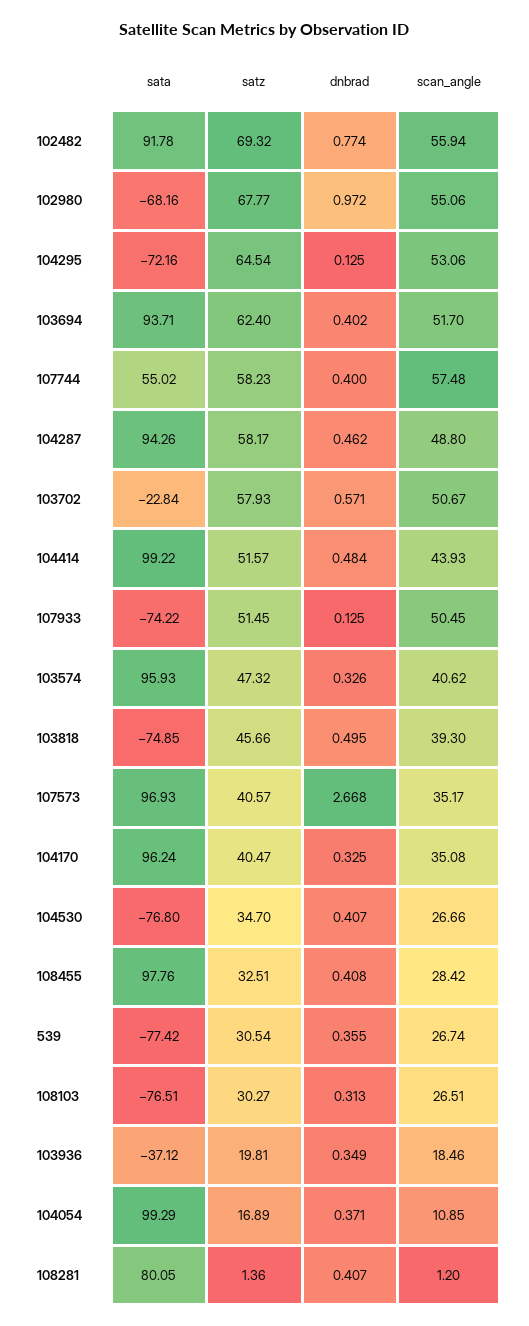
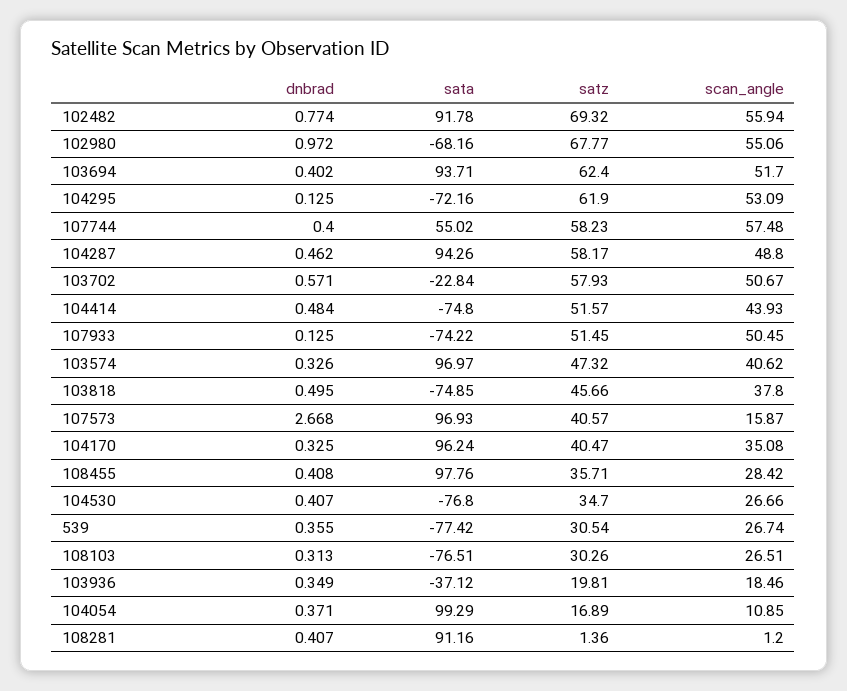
  {
    "sata": {
      "102482": 91.78,
      "102980": -68.16,
      "104295": -72.16,
      "103694": 93.71,
      "107744": 55.02,
      "104287": 94.26,
      "103702": -22.84,
-     "104414": 99.22,
+     "104414": -74.8,
      "107933": -74.22,
-     "103574": 95.93,
+     "103574": 96.97,
      "103818": -74.85,
      "107573": 96.93,
      "104170": 96.24,
      "104530": -76.8,
      "108455": 97.76,
      "539": -77.42,
      "108103": -76.51,
      "103936": -37.12,
      "104054": 99.29,
-     "108281": 80.05
+     "108281": 91.16
    },
    "satz": {
      "102482": 69.32,
      "102980": 67.77,
-     "104295": 64.54,
+     "104295": 61.9,
      "103694": 62.4,
      "107744": 58.23,
      "104287": 58.17,
      "103702": 57.93,
      "104414": 51.57,
      "107933": 51.45,
      "103574": 47.32,
      "103818": 45.66,
      "107573": 40.57,
      "104170": 40.47,
      "104530": 34.7,
-     "108455": 32.51,
+     "108455": 35.71,
      "539": 30.54,
-     "108103": 30.27,
+     "108103": 30.26,
      "103936": 19.81,
      "104054": 16.89,
      "108281": 1.36
    },
    "dnbrad": {
      "102482": 0.774,
      "102980": 0.972,
      "104295": 0.125,
      "103694": 0.402,
      "107744": 0.4,
      "104287": 0.462,
      "103702": 0.571,
      "104414": 0.484,
      "107933": 0.125,
      "103574": 0.326,
      "103818": 0.495,
      "107573": 2.668,
      "104170": 0.325,
      "104530": 0.407,
      "108455": 0.408,
      "539": 0.355,
      "108103": 0.313,
      "103936": 0.349,
      "104054": 0.371,
      "108281": 0.407
    },
    "scan_angle": {
      "102482": 55.94,
      "102980": 55.06,
-     "104295": 53.06,
+     "104295": 53.09,
      "103694": 51.7,
      "107744": 57.48,
      "104287": 48.8,
      "103702": 50.67,
      "104414": 43.93,
      "107933": 50.45,
      "103574": 40.62,
-     "103818": 39.3,
+     "103818": 37.8,
-     "107573": 35.17,
+     "107573": 15.87,
      "104170": 35.08,
      "104530": 26.66,
      "108455": 28.42,
      "539": 26.74,
      "108103": 26.51,
      "103936": 18.46,
      "104054": 10.85,
      "108281": 1.2
    }
  }

